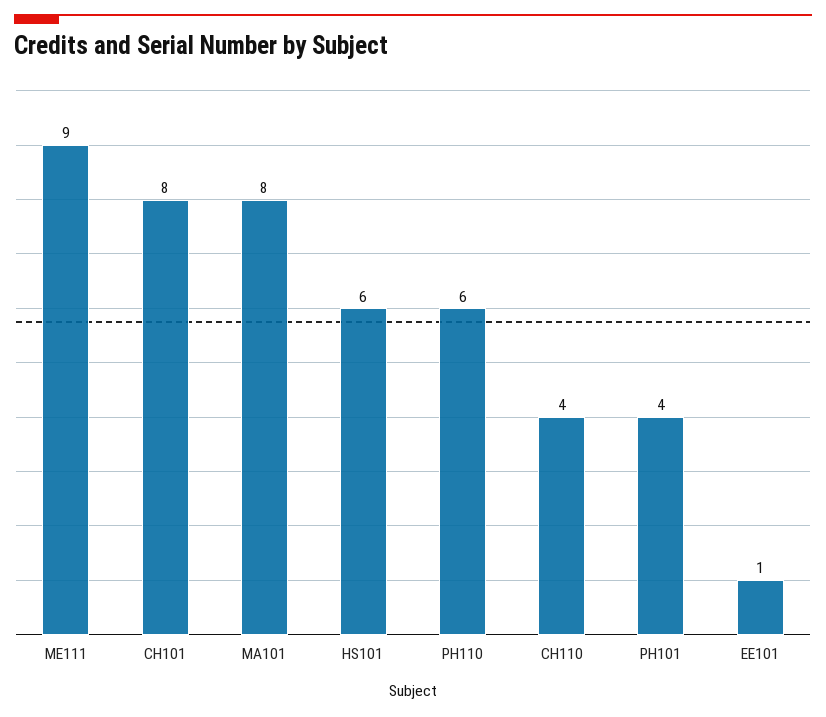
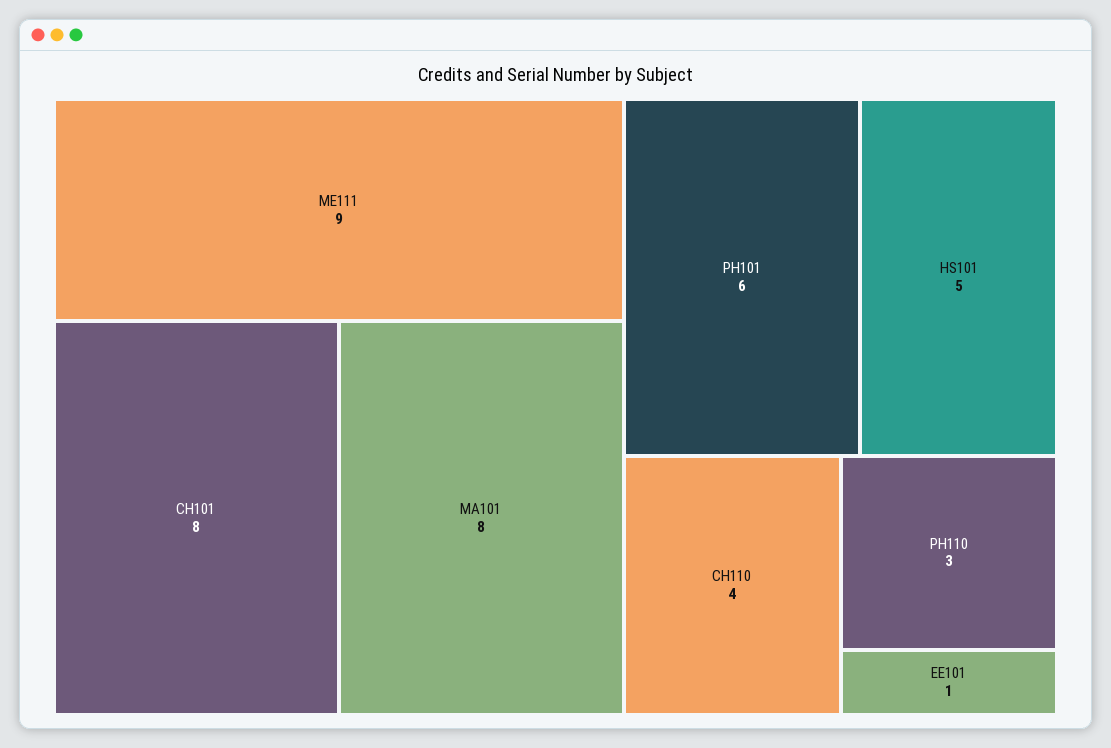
  {
    "ME111": 9,
    "CH101": 8,
    "MA101": 8,
-   "HS101": 6,
+   "HS101": 5,
-   "PH110": 6,
+   "PH110": 3,
    "CH110": 4,
-   "PH101": 4,
+   "PH101": 6,
    "EE101": 1
  }

